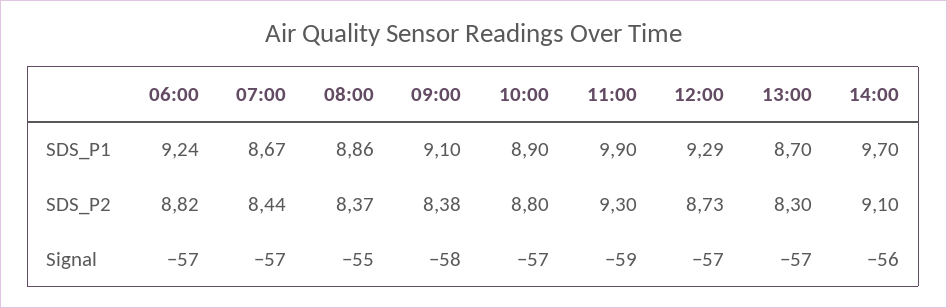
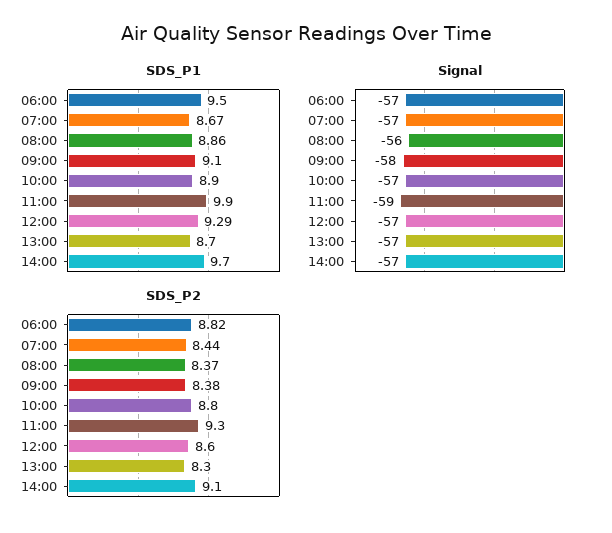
  {
    "SDS_P1": {
-     "06:00": 9.24,
+     "06:00": 9.5,
      "07:00": 8.67,
      "08:00": 8.86,
      "09:00": 9.1,
      "10:00": 8.9,
      "11:00": 9.9,
      "12:00": 9.29,
      "13:00": 8.7,
      "14:00": 9.7
    },
    "SDS_P2": {
      "06:00": 8.82,
      "07:00": 8.44,
      "08:00": 8.37,
      "09:00": 8.38,
      "10:00": 8.8,
      "11:00": 9.3,
-     "12:00": 8.73,
+     "12:00": 8.6,
      "13:00": 8.3,
      "14:00": 9.1
    },
    "Signal": {
      "06:00": -57,
      "07:00": -57,
-     "08:00": -55,
+     "08:00": -56,
      "09:00": -58,
      "10:00": -57,
      "11:00": -59,
      "12:00": -57,
      "13:00": -57,
-     "14:00": -56
+     "14:00": -57
    }
  }

